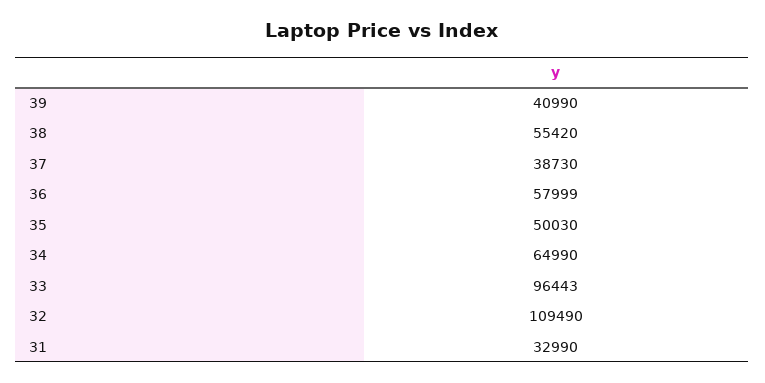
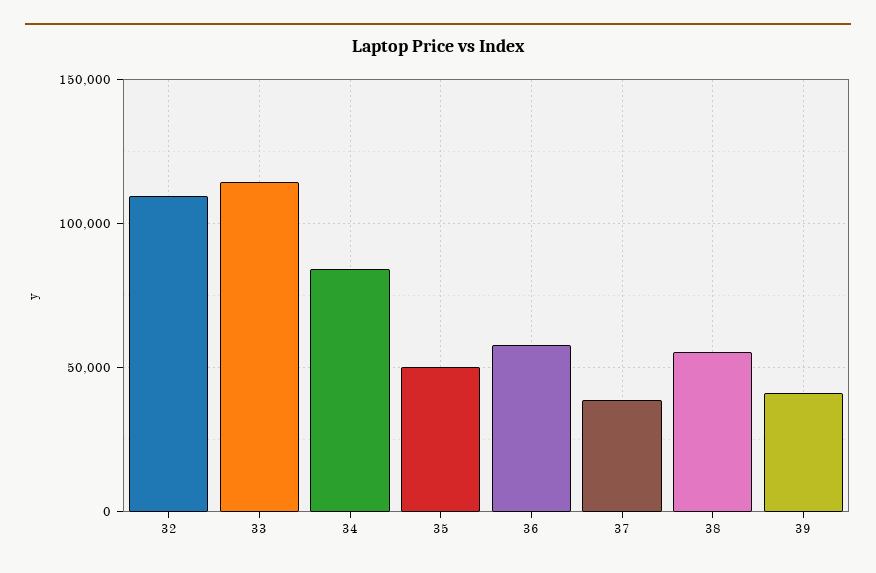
  {
    "39": 40990,
    "38": 55420,
    "37": 38730,
    "36": 57999,
    "35": 50030,
-   "34": 64990,
+   "34": 85000,
-   "33": 96443,
+   "33": 115000,
-   "32": 109490,
+   "32": 109490
-   "31": 32990
  }

